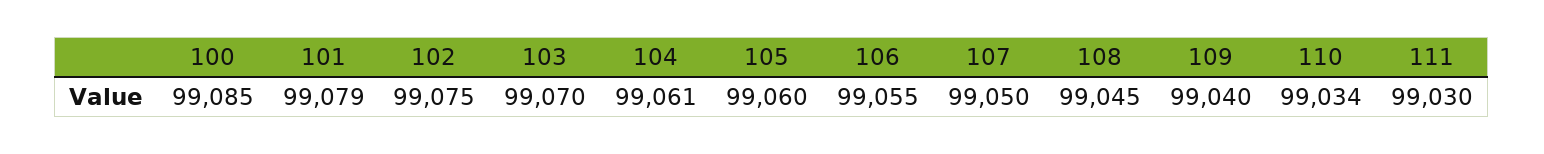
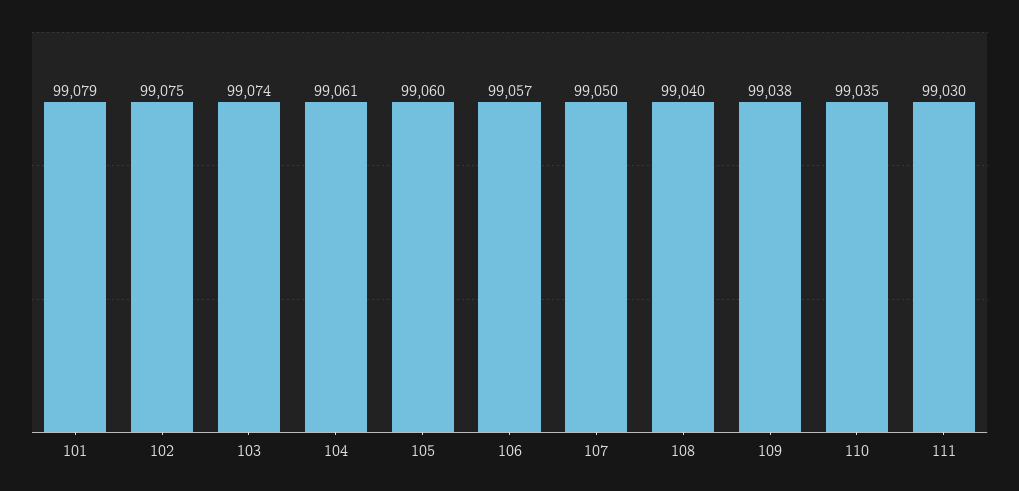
  {
-   "100": 99085,
    "101": 99079,
    "102": 99075,
-   "103": 99070,
+   "103": 99074,
    "104": 99061,
    "105": 99060,
-   "106": 99055,
+   "106": 99057,
    "107": 99050,
-   "108": 99045,
+   "108": 99040,
-   "109": 99040,
+   "109": 99038,
-   "110": 99034,
+   "110": 99035,
    "111": 99030
  }

